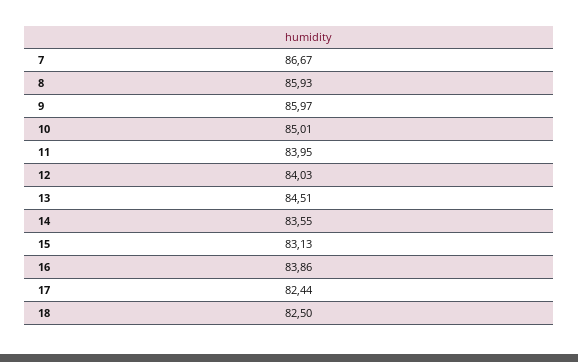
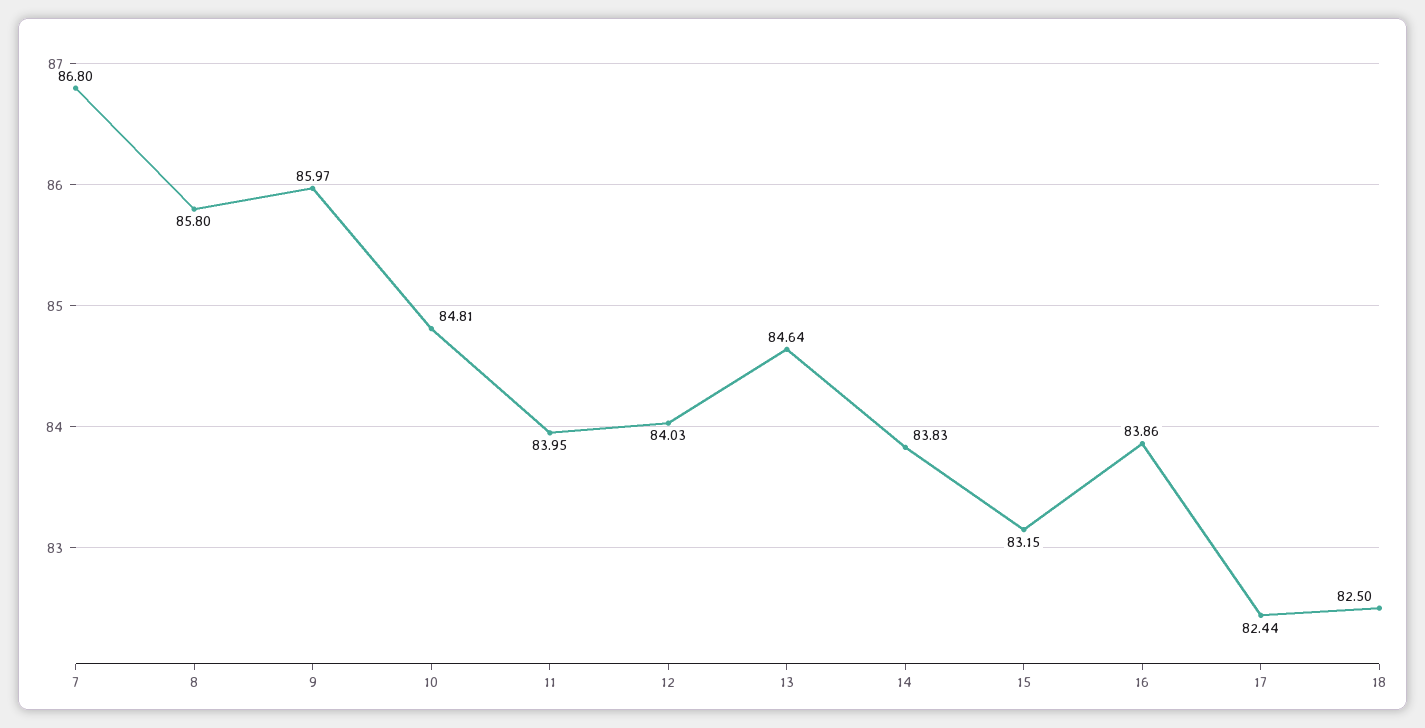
  {
-   "7": 86.67,
+   "7": 86.8,
-   "8": 85.93,
+   "8": 85.8,
    "9": 85.97,
-   "10": 85.01,
+   "10": 84.81,
    "11": 83.95,
    "12": 84.03,
-   "13": 84.51,
+   "13": 84.64,
-   "14": 83.55,
+   "14": 83.83,
-   "15": 83.13,
+   "15": 83.15,
    "16": 83.86,
    "17": 82.44,
    "18": 82.5
  }

